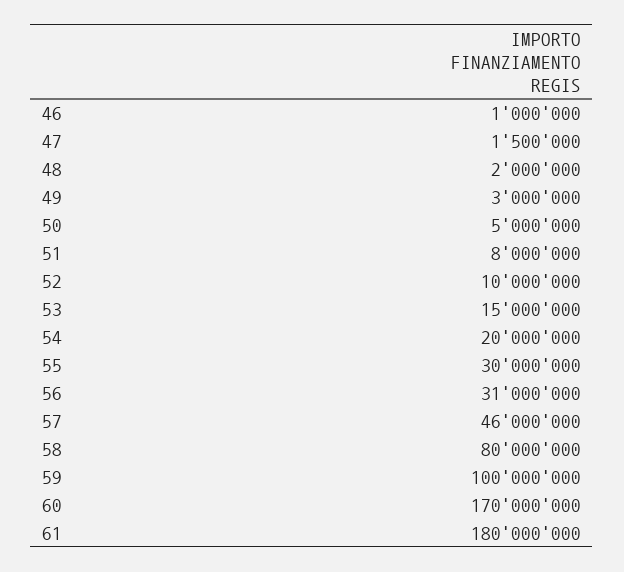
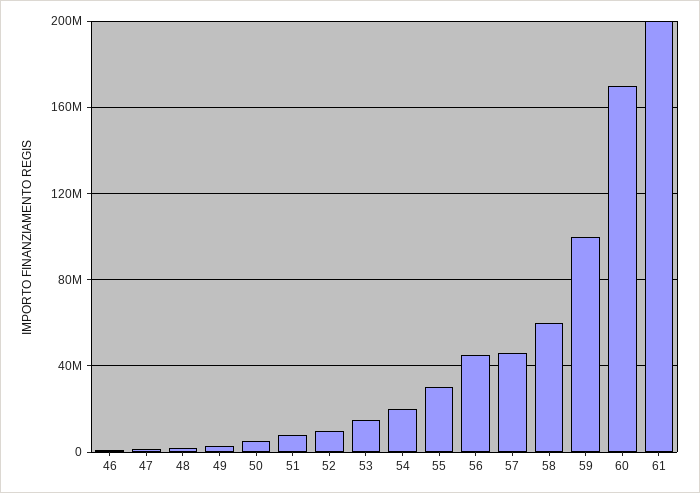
  {
    "46": 1000000,
    "47": 1500000,
    "48": 2000000,
    "49": 3000000,
    "50": 5000000,
    "51": 8000000,
    "52": 10000000,
    "53": 15000000,
    "54": 20000000,
    "55": 30000000,
-   "56": 31000000,
+   "56": 45000000,
    "57": 46000000,
-   "58": 80000000,
+   "58": 60000000,
    "59": 100000000,
    "60": 170000000,
-   "61": 180000000
+   "61": 200000000
  }

